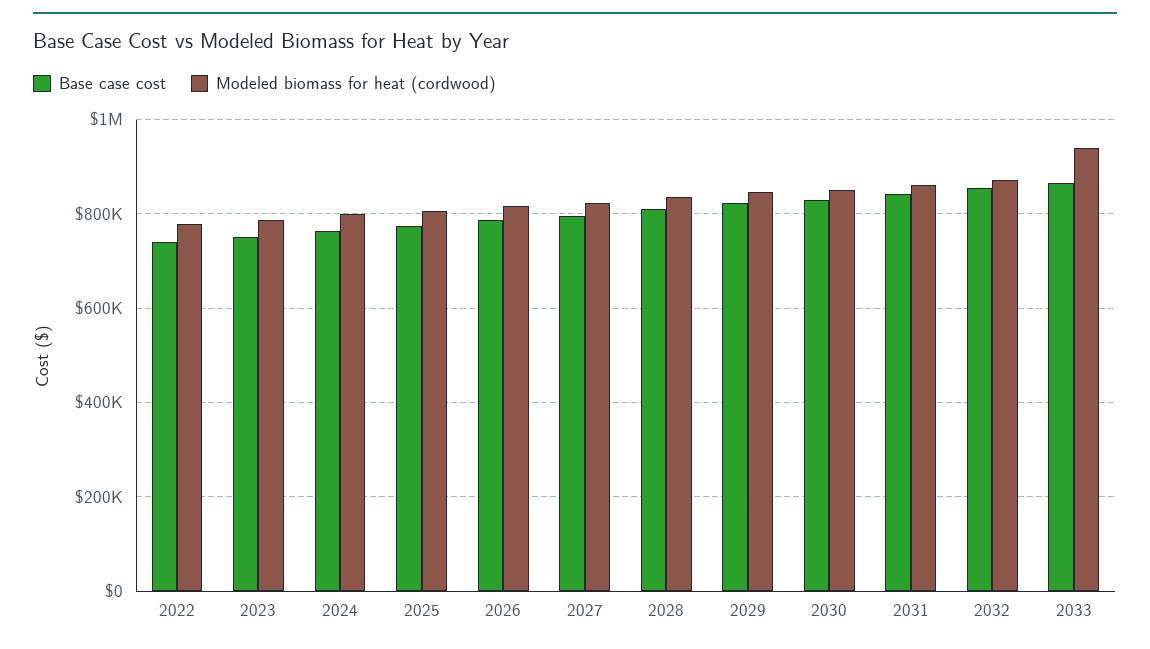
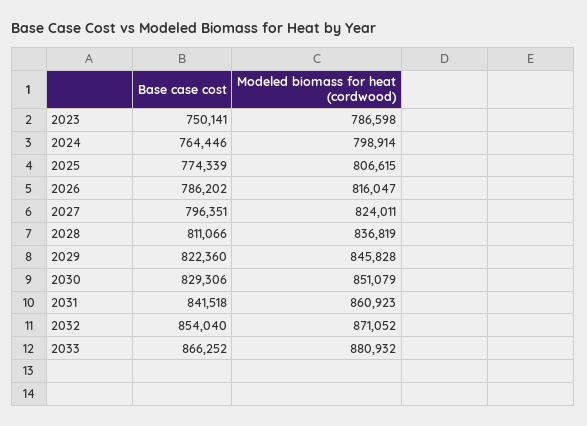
  {
    "Base case cost": {
-     "2022": 740000,
      "2023": 750141,
      "2024": 764446,
      "2025": 774339,
      "2026": 786202,
      "2027": 796351,
      "2028": 811066,
      "2029": 822360,
      "2030": 829306,
      "2031": 841518,
      "2032": 854040,
      "2033": 866252
    },
    "Modeled biomass for heat (cordwood)": {
-     "2022": 780000,
      "2023": 786598,
      "2024": 798914,
      "2025": 806615,
      "2026": 816047,
      "2027": 824011,
      "2028": 836819,
      "2029": 845828,
      "2030": 851079,
      "2031": 860923,
      "2032": 871052,
-     "2033": 940000
+     "2033": 880932
    }
  }

